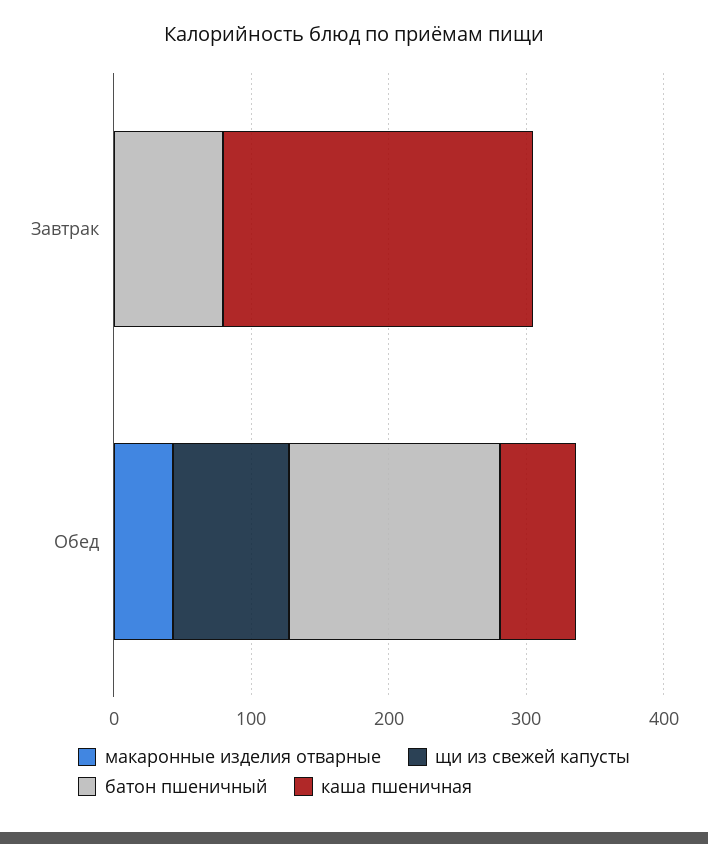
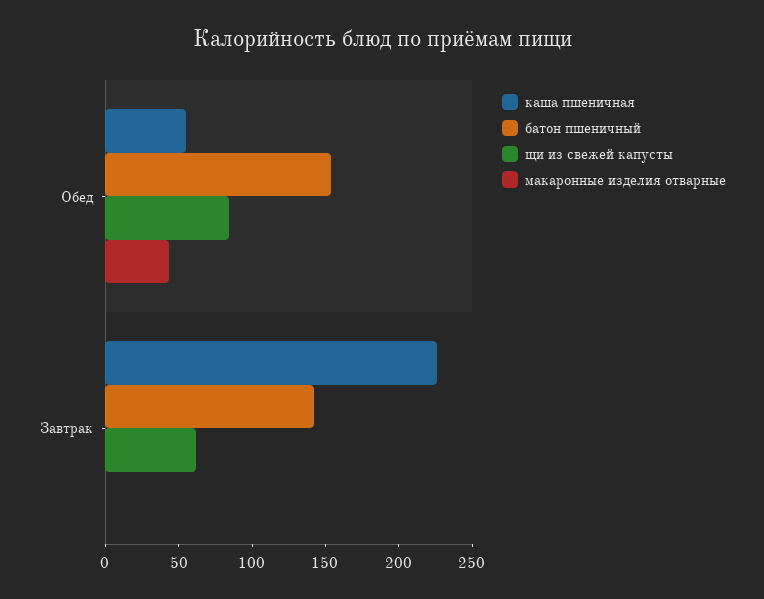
  {
    "макаронные изделия отварные": {
      "Завтрак": 0,
      "Обед": 40
    },
    "щи из свежей капусты": {
-     "Завтрак": 0,
+     "Завтрак": 60,
      "Обед": 80
    },
    "батон пшеничный": {
-     "Завтрак": 80,
+     "Завтрак": 140,
      "Обед": 150
    },
    "каша пшеничная": {
      "Завтрак": 230,
      "Обед": 60
    }
  }

